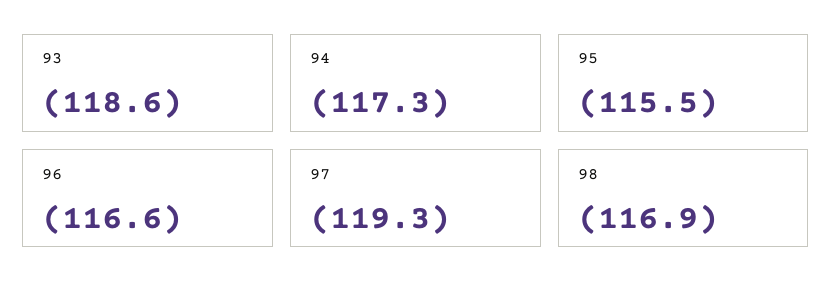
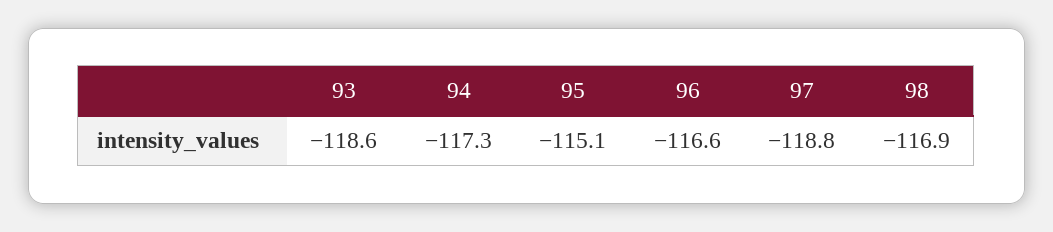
  {
    "93": -118.6,
    "94": -117.3,
-   "95": -115.5,
+   "95": -115.1,
    "96": -116.6,
-   "97": -119.3,
+   "97": -118.8,
    "98": -116.9
  }

